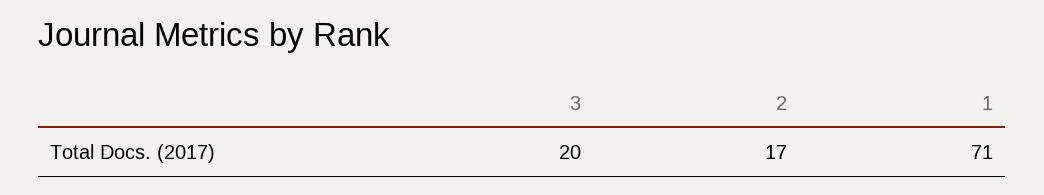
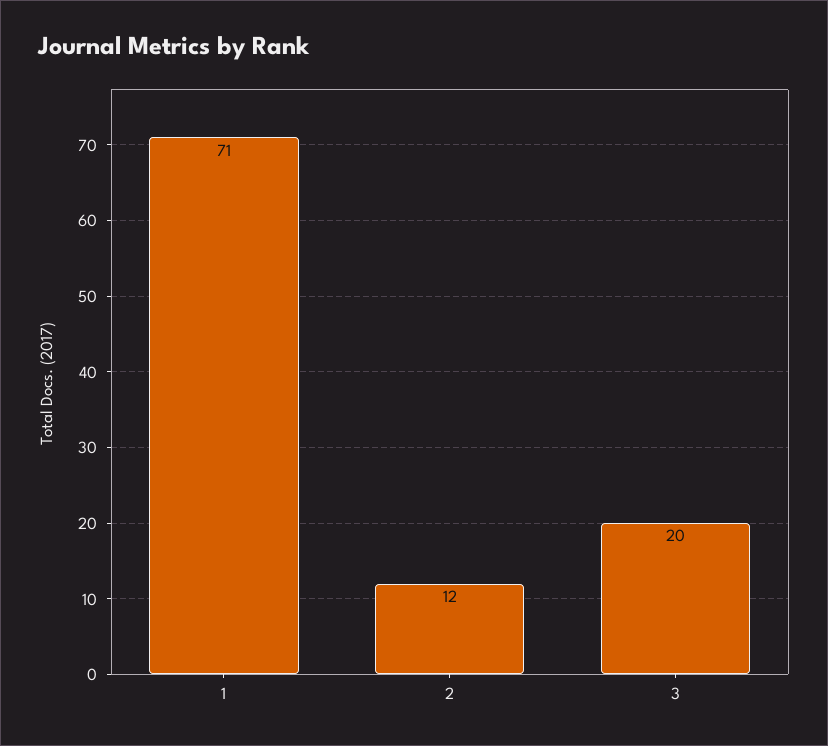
  {
    "3": 20,
-   "2": 17,
+   "2": 12,
    "1": 71
  }

